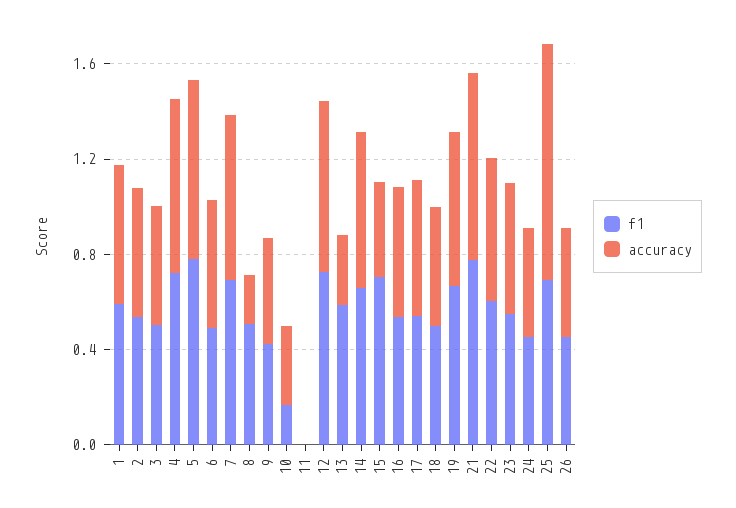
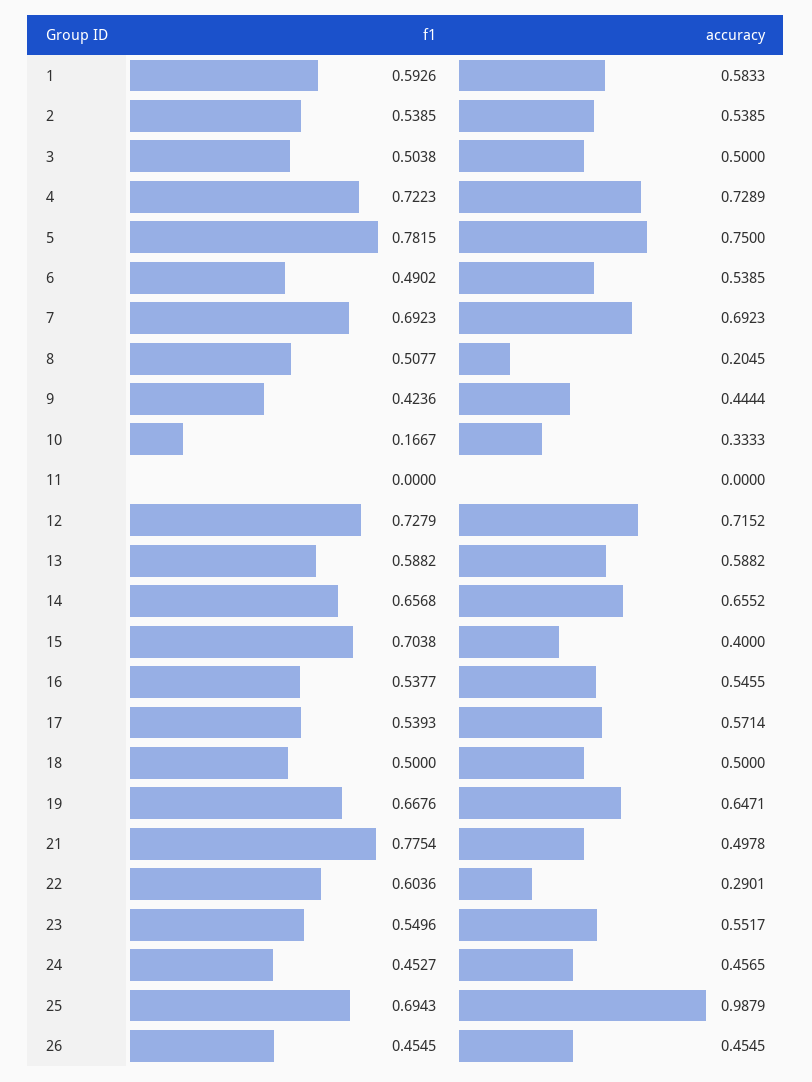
  {
    "f1": {
      "1": 0.5926,
      "2": 0.5385,
      "3": 0.5038,
      "4": 0.7223,
      "5": 0.7815,
      "6": 0.4902,
      "7": 0.6923,
      "8": 0.5077,
      "9": 0.4236,
      "10": 0.1667,
      "11": 0,
      "12": 0.7279,
      "13": 0.5882,
      "14": 0.6568,
      "15": 0.7038,
      "16": 0.5377,
      "17": 0.5393,
      "18": 0.5,
      "19": 0.6676,
      "21": 0.7754,
      "22": 0.6036,
      "23": 0.5496,
      "24": 0.4527,
      "25": 0.6943,
      "26": 0.4545
    },
    "accuracy": {
      "1": 0.5833,
      "2": 0.5385,
      "3": 0.5,
      "4": 0.7289,
      "5": 0.75,
      "6": 0.5385,
      "7": 0.6923,
      "8": 0.2045,
      "9": 0.4444,
      "10": 0.3333,
      "11": 0,
      "12": 0.7152,
-     "13": 0.3,
+     "13": 0.5882,
      "14": 0.6552,
      "15": 0.4,
      "16": 0.5455,
      "17": 0.5714,
      "18": 0.5,
      "19": 0.6471,
-     "21": 0.8,
+     "21": 0.4978,
-     "22": 0.6,
+     "22": 0.2901,
      "23": 0.5517,
      "24": 0.4565,
      "25": 0.9879,
      "26": 0.4545
    }
  }

